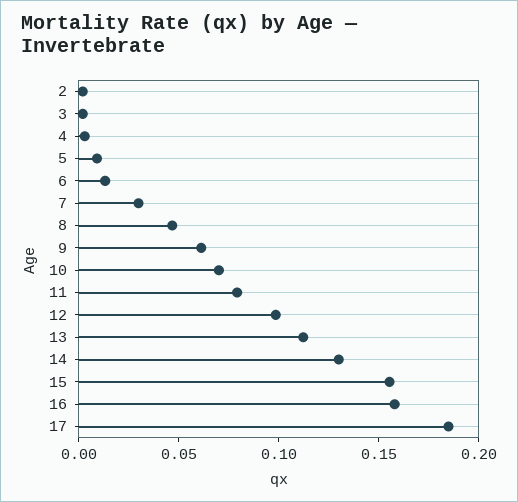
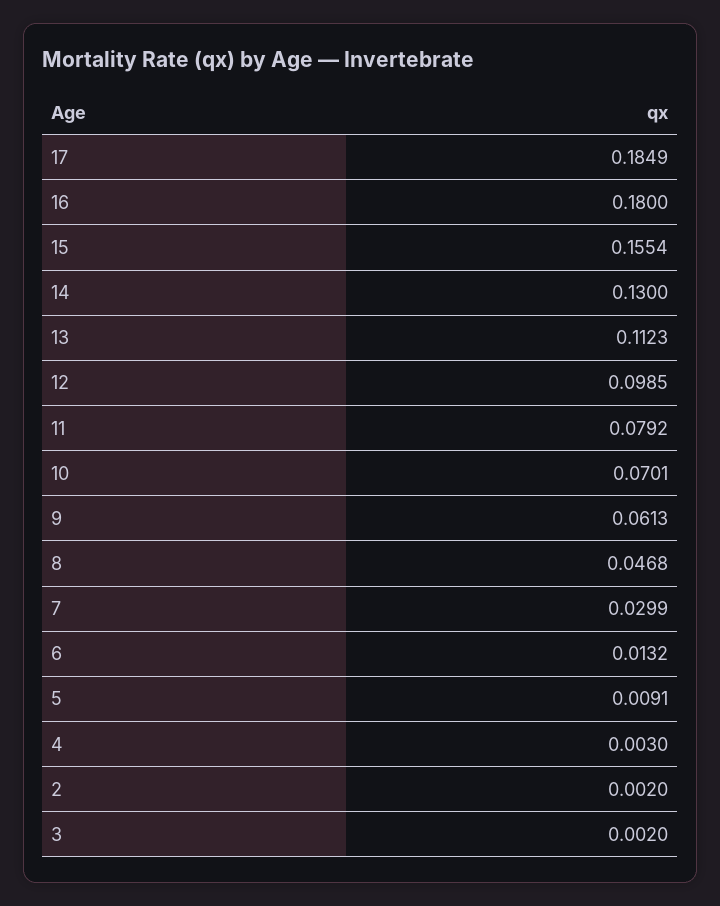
  {
    "2": 0.002,
    "3": 0.002,
    "4": 0.003,
    "5": 0.0091,
    "6": 0.0132,
    "7": 0.0299,
    "8": 0.0468,
    "9": 0.0613,
    "10": 0.0701,
    "11": 0.0792,
    "12": 0.0985,
    "13": 0.1123,
    "14": 0.13,
    "15": 0.1554,
-   "16": 0.16,
+   "16": 0.18,
    "17": 0.1849
  }

